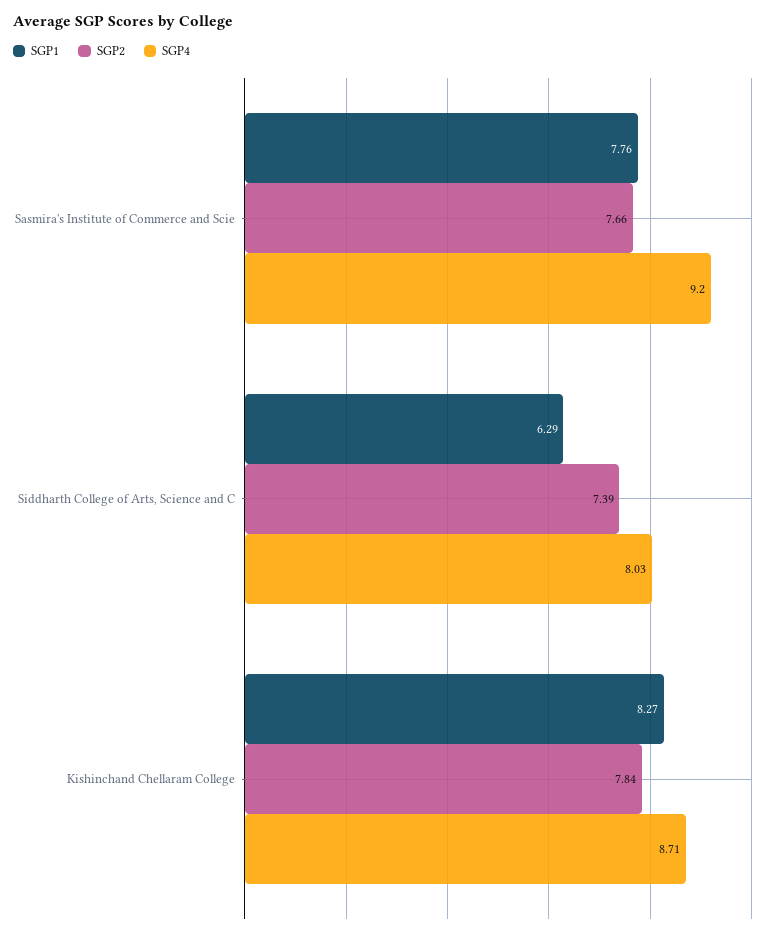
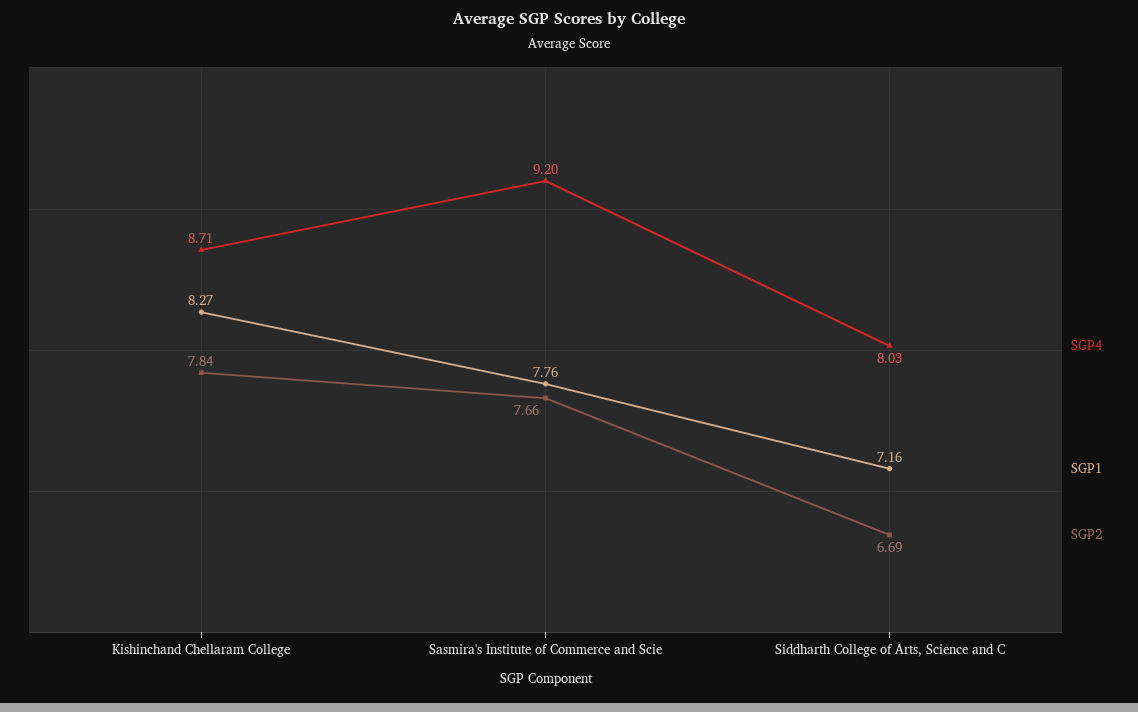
  {
    "SGP1": {
      "Sasmira's Institute of Commerce and Scie": 7.76,
-     "Siddharth College of Arts, Science and C": 6.29,
+     "Siddharth College of Arts, Science and C": 7.16,
      "Kishinchand Chellaram College": 8.27
    },
    "SGP2": {
      "Sasmira's Institute of Commerce and Scie": 7.66,
-     "Siddharth College of Arts, Science and C": 7.39,
+     "Siddharth College of Arts, Science and C": 6.69,
      "Kishinchand Chellaram College": 7.84
    },
    "SGP4": {
      "Sasmira's Institute of Commerce and Scie": 9.2,
      "Siddharth College of Arts, Science and C": 8.03,
      "Kishinchand Chellaram College": 8.71
    }
  }

